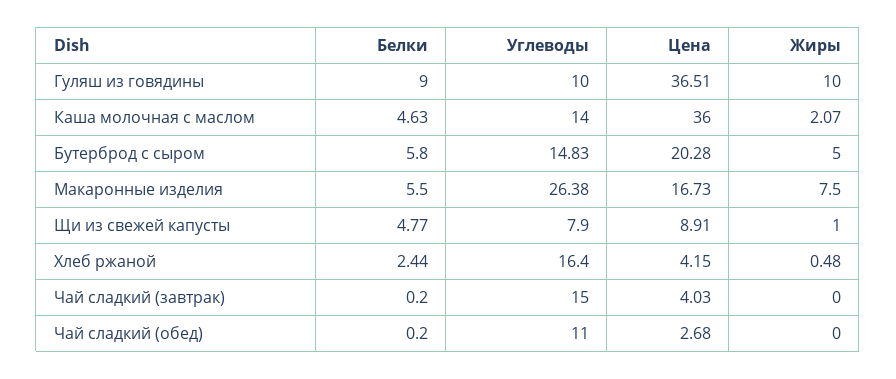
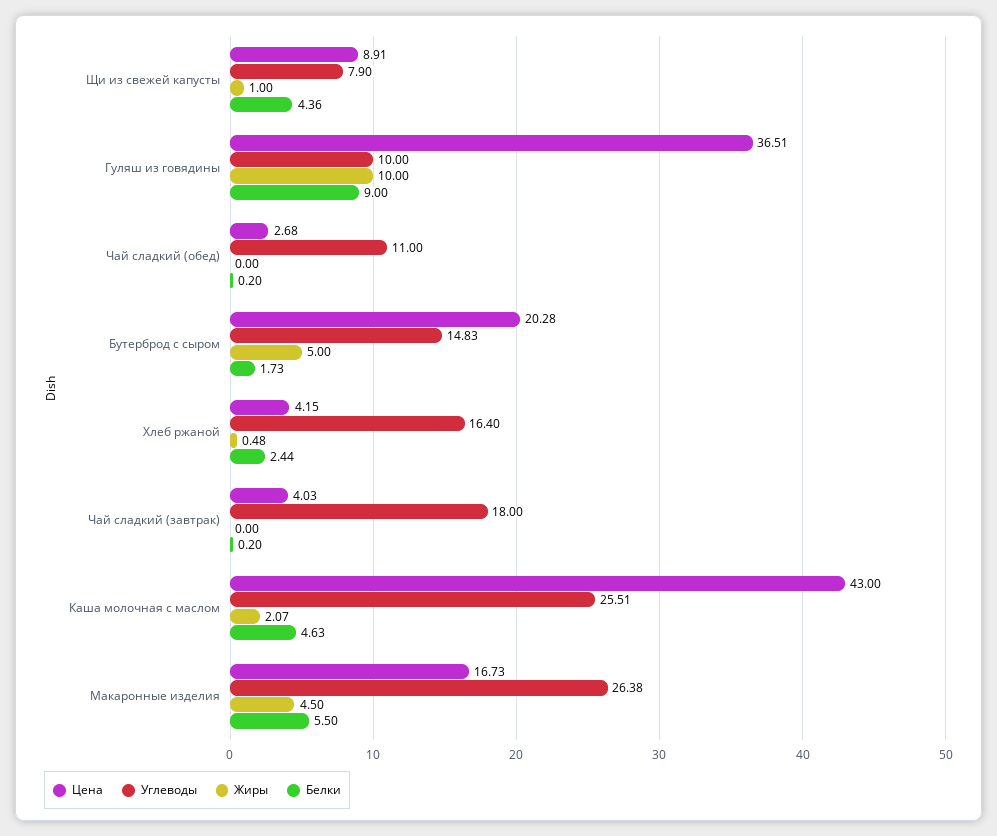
  {
    "Белки": {
      "Гуляш из говядины": 9,
      "Каша молочная с маслом": 4.63,
-     "Бутерброд с сыром": 5.8,
+     "Бутерброд с сыром": 1.73,
      "Макаронные изделия": 5.5,
-     "Щи из свежей капусты": 4.77,
+     "Щи из свежей капусты": 4.36,
      "Хлеб ржаной": 2.44,
      "Чай сладкий (завтрак)": 0.2,
      "Чай сладкий (обед)": 0.2
    },
    "Углеводы": {
      "Гуляш из говядины": 10,
-     "Каша молочная с маслом": 14,
+     "Каша молочная с маслом": 25.51,
      "Бутерброд с сыром": 14.83,
      "Макаронные изделия": 26.38,
      "Щи из свежей капусты": 7.9,
      "Хлеб ржаной": 16.4,
-     "Чай сладкий (завтрак)": 15,
+     "Чай сладкий (завтрак)": 18,
      "Чай сладкий (обед)": 11
    },
    "Цена": {
      "Гуляш из говядины": 36.51,
-     "Каша молочная с маслом": 36,
+     "Каша молочная с маслом": 43,
      "Бутерброд с сыром": 20.28,
      "Макаронные изделия": 16.73,
      "Щи из свежей капусты": 8.91,
      "Хлеб ржаной": 4.15,
      "Чай сладкий (завтрак)": 4.03,
      "Чай сладкий (обед)": 2.68
    },
    "Жиры": {
      "Гуляш из говядины": 10,
      "Каша молочная с маслом": 2.07,
      "Бутерброд с сыром": 5,
-     "Макаронные изделия": 7.5,
+     "Макаронные изделия": 4.5,
      "Щи из свежей капусты": 1,
      "Хлеб ржаной": 0.48,
      "Чай сладкий (завтрак)": 0,
      "Чай сладкий (обед)": 0
    }
  }

